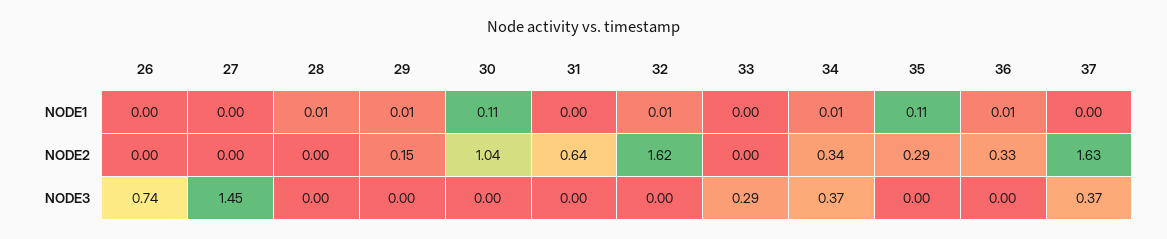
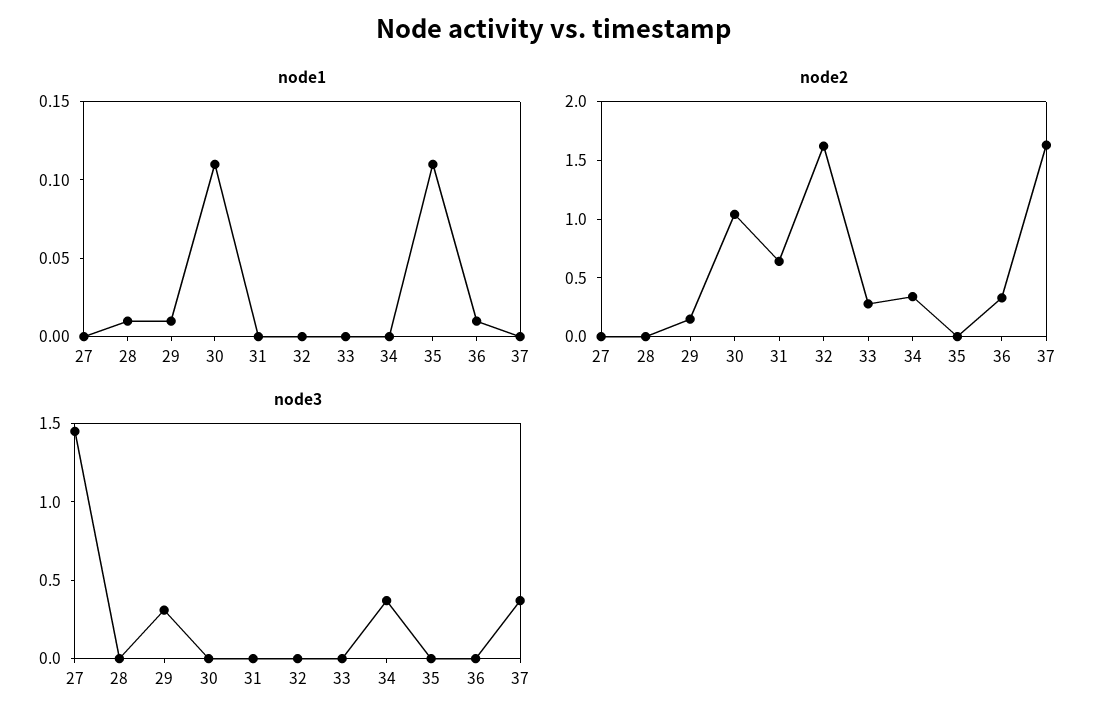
  {
    "NODE1": {
-     "26": 0,
      "27": 0,
      "28": 0.01,
      "29": 0.01,
      "30": 0.11,
      "31": 0,
-     "32": 0.01,
+     "32": 0,
      "33": 0,
-     "34": 0.01,
+     "34": 0,
      "35": 0.11,
      "36": 0.01,
      "37": 0
    },
    "NODE2": {
-     "26": 0,
      "27": 0,
      "28": 0,
      "29": 0.15,
      "30": 1.04,
      "31": 0.64,
      "32": 1.62,
-     "33": 0,
+     "33": 0.3,
      "34": 0.34,
-     "35": 0.29,
+     "35": 0,
      "36": 0.33,
      "37": 1.63
    },
    "NODE3": {
-     "26": 0.74,
      "27": 1.45,
      "28": 0,
-     "29": 0,
+     "29": 0.3,
      "30": 0,
      "31": 0,
      "32": 0,
-     "33": 0.29,
+     "33": 0,
      "34": 0.37,
      "35": 0,
      "36": 0,
      "37": 0.37
    }
  }

